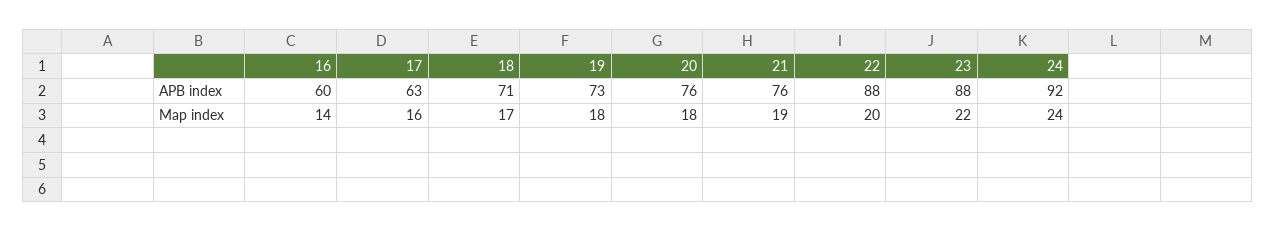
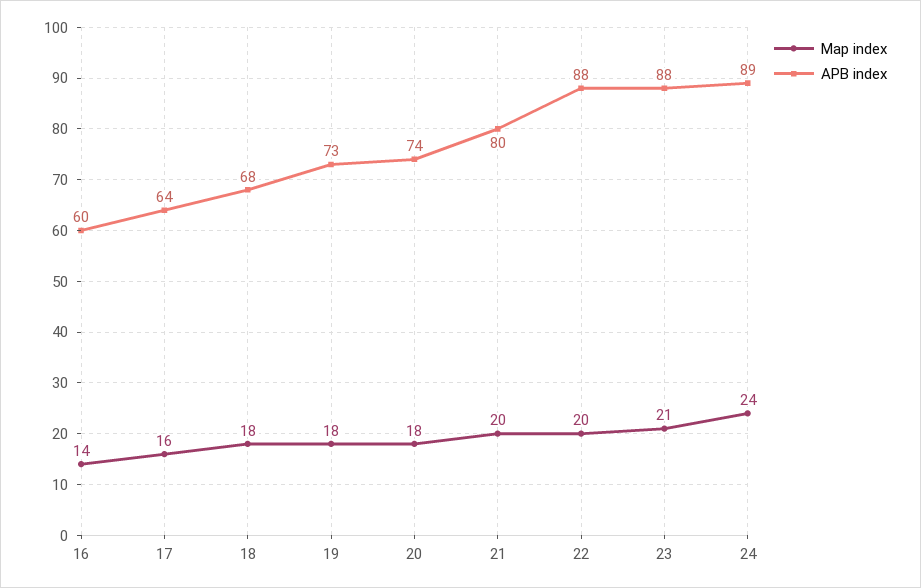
  {
    "APB index": {
      "16": 60,
-     "17": 63,
+     "17": 64,
-     "18": 71,
+     "18": 68,
      "19": 73,
-     "20": 76,
+     "20": 74,
-     "21": 76,
+     "21": 80,
      "22": 88,
      "23": 88,
-     "24": 92
+     "24": 89
    },
    "Map index": {
      "16": 14,
      "17": 16,
-     "18": 17,
+     "18": 18,
      "19": 18,
      "20": 18,
-     "21": 19,
+     "21": 20,
      "22": 20,
-     "23": 22,
+     "23": 21,
      "24": 24
    }
  }

